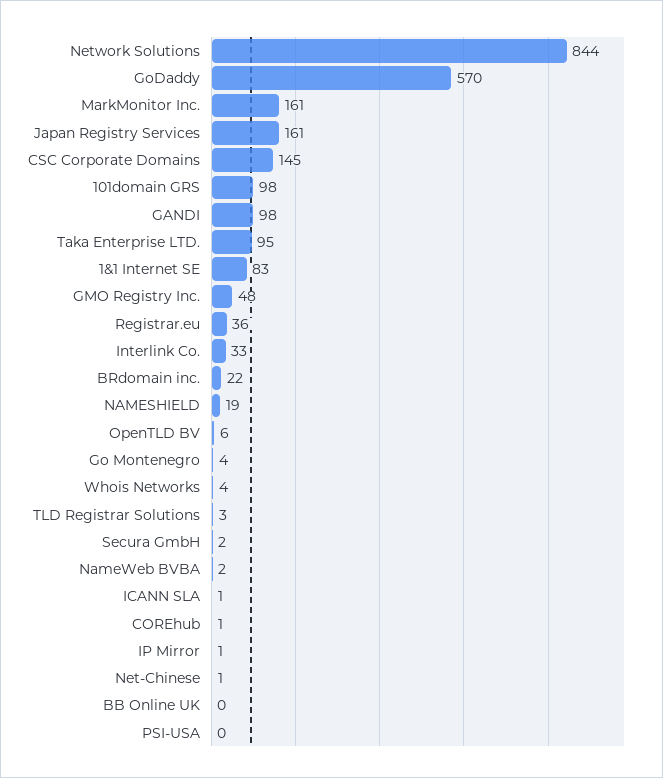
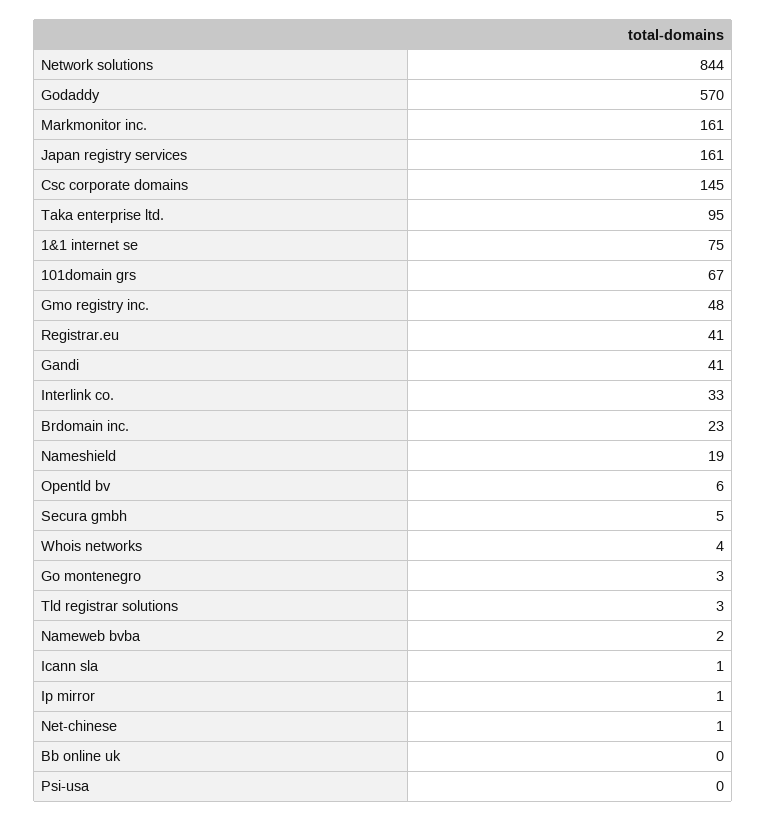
  {
    "Network Solutions": 844,
    "GoDaddy": 570,
    "MarkMonitor Inc.": 161,
    "Japan Registry Services": 161,
    "CSC Corporate Domains": 145,
-   "101domain GRS": 98,
+   "101domain GRS": 67,
-   "GANDI": 98,
+   "GANDI": 41,
    "Taka Enterprise LTD.": 95,
-   "1&1 Internet SE": 83,
+   "1&1 Internet SE": 75,
    "GMO Registry Inc.": 48,
-   "Registrar.eu": 36,
+   "Registrar.eu": 41,
    "Interlink Co.": 33,
-   "BRdomain inc.": 22,
+   "BRdomain inc.": 23,
    "NAMESHIELD": 19,
    "OpenTLD BV": 6,
-   "Go Montenegro": 4,
+   "Go Montenegro": 3,
    "Whois Networks": 4,
    "TLD Registrar Solutions": 3,
-   "Secura GmbH": 2,
+   "Secura GmbH": 5,
    "NameWeb BVBA": 2,
    "ICANN SLA": 1,
-   "COREhub": 1,
    "IP Mirror": 1,
    "Net-Chinese": 1,
    "BB Online UK": 0,
    "PSI-USA": 0
  }

